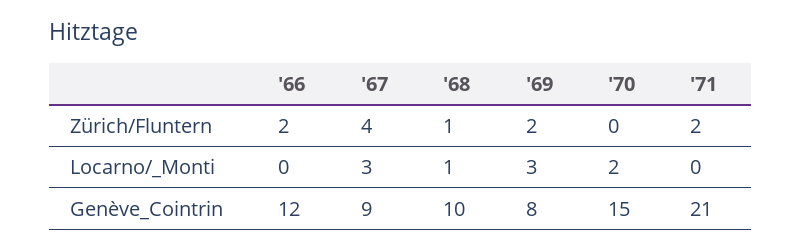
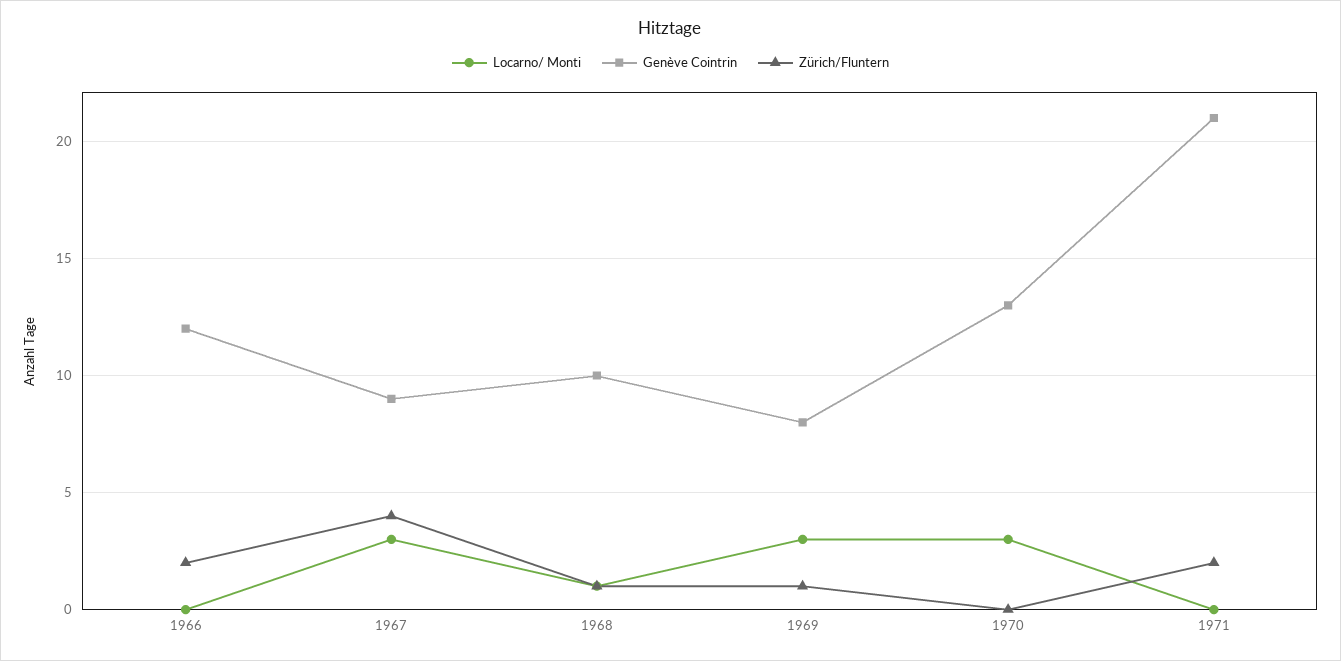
  {
    "Zürich/Fluntern": {
      "'66": 2,
      "'67": 4,
      "'68": 1,
-     "'69": 2,
+     "'69": 1,
      "'70": 0,
      "'71": 2
    },
    "Locarno/_Monti": {
      "'66": 0,
      "'67": 3,
      "'68": 1,
      "'69": 3,
-     "'70": 2,
+     "'70": 3,
      "'71": 0
    },
    "Genève_Cointrin": {
      "'66": 12,
      "'67": 9,
      "'68": 10,
      "'69": 8,
-     "'70": 15,
+     "'70": 13,
      "'71": 21
    }
  }

